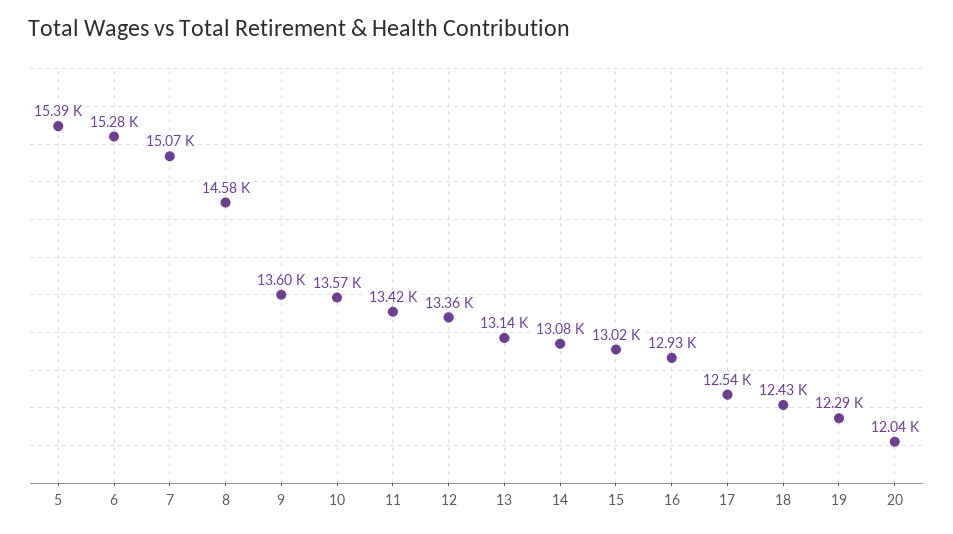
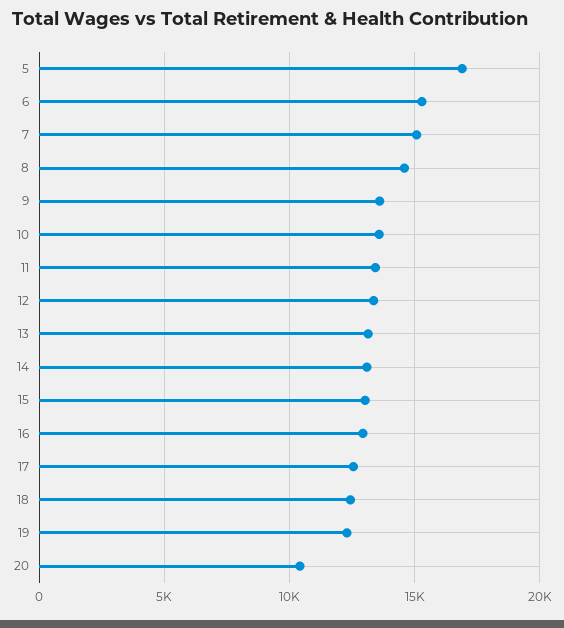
  {
-   "5": 15390,
+   "5": 17000,
    "6": 15280,
    "7": 15070,
    "8": 14580,
    "9": 13600,
    "10": 13570,
    "11": 13420,
    "12": 13360,
    "13": 13140,
    "14": 13080,
    "15": 13020,
    "16": 12930,
    "17": 12540,
    "18": 12430,
    "19": 12290,
-   "20": 12040
+   "20": 10500
  }

